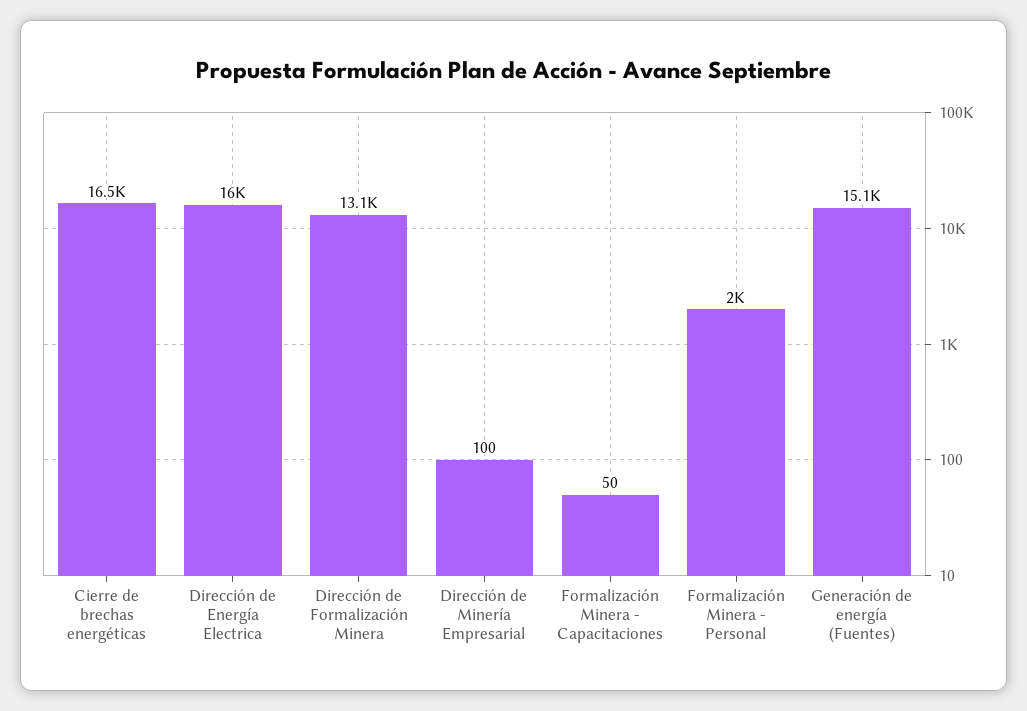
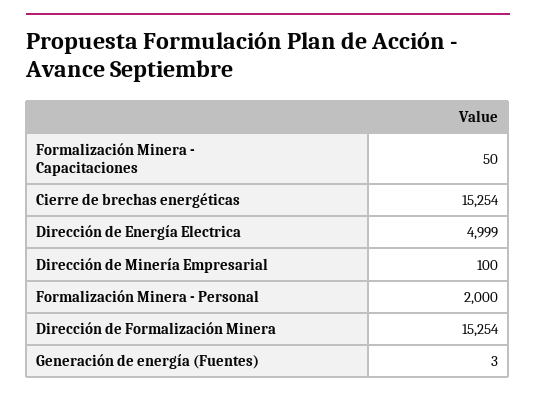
  {
-   "Cierre de brechas energéticas": 16500,
+   "Cierre de brechas energéticas": 15254,
-   "Dirección de Energía Electrica": 16000,
+   "Dirección de Energía Electrica": 4999,
-   "Dirección de Formalización Minera": 13100,
+   "Dirección de Formalización Minera": 15254,
    "Dirección de Minería Empresarial": 100,
    "Formalización Minera - Capacitaciones": 50,
    "Formalización Minera - Personal": 2000,
-   "Generación de energía (Fuentes)": 15100
+   "Generación de energía (Fuentes)": 3
  }

